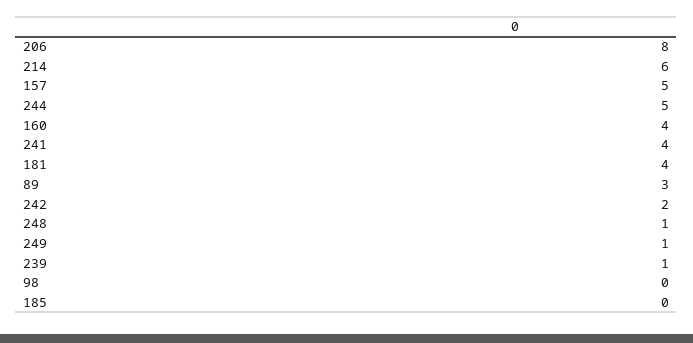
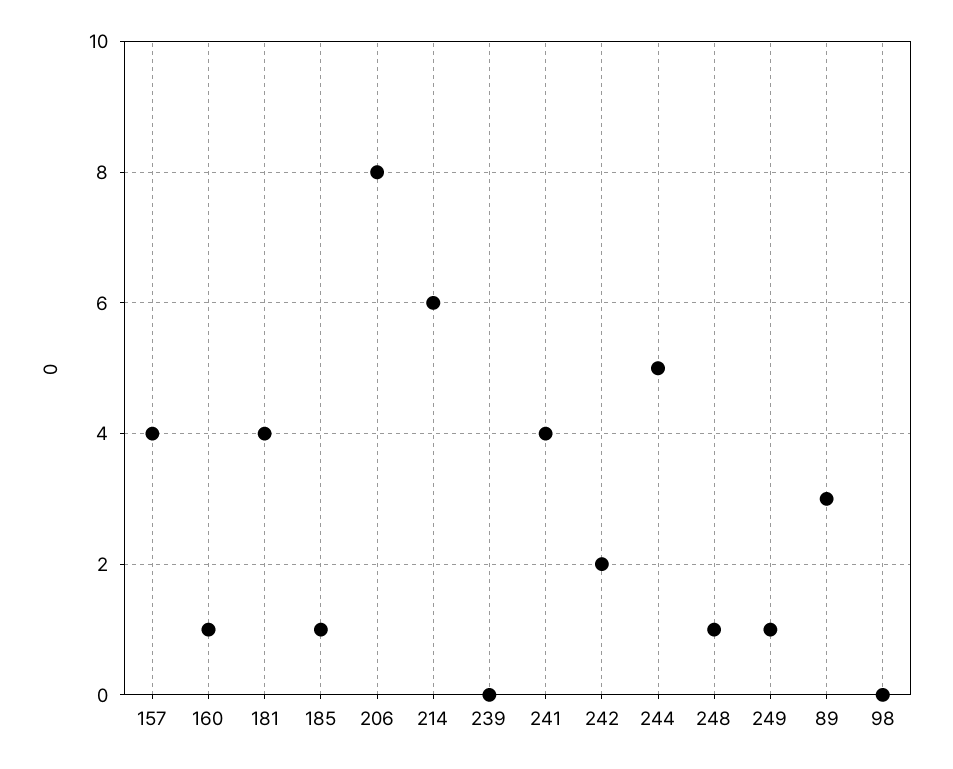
  {
    "206": 8,
    "214": 6,
-   "157": 5,
+   "157": 4,
    "244": 5,
-   "160": 4,
+   "160": 1,
    "241": 4,
    "181": 4,
    "89": 3,
    "242": 2,
    "248": 1,
    "249": 1,
-   "239": 1,
+   "239": 0,
    "98": 0,
-   "185": 0
+   "185": 1
  }

